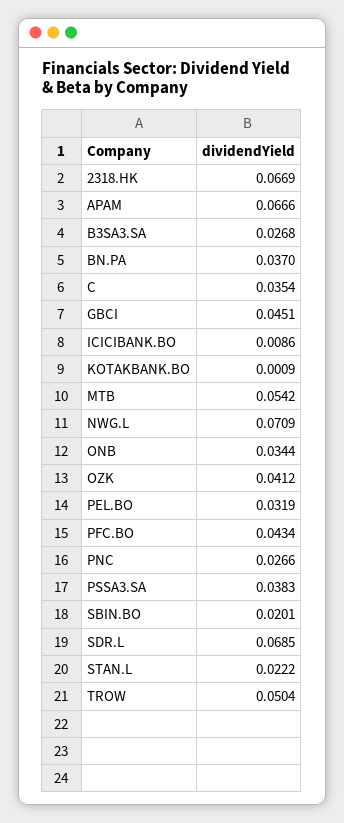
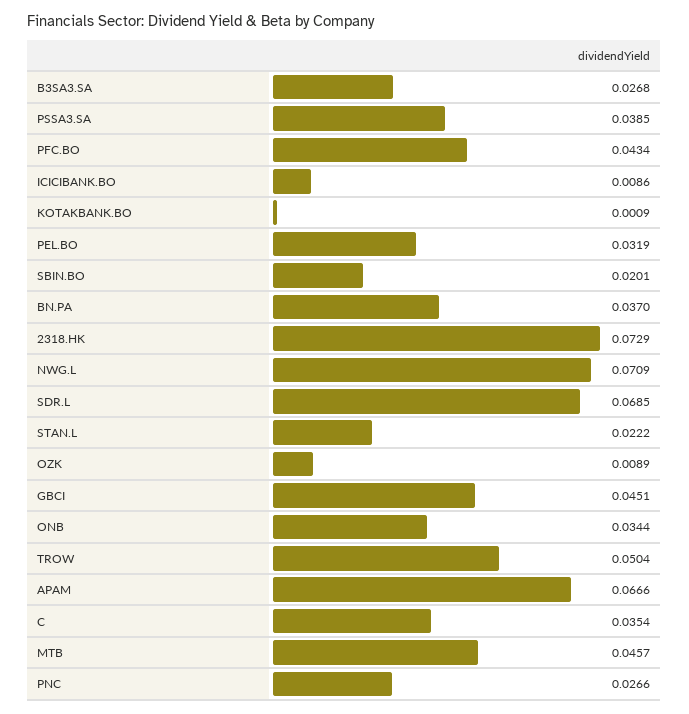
  {
-   "2318.HK": 0.0669,
+   "2318.HK": 0.0729,
    "APAM": 0.0666,
    "B3SA3.SA": 0.0268,
    "BN.PA": 0.037,
    "C": 0.0354,
    "GBCI": 0.0451,
    "ICICIBANK.BO": 0.0086,
    "KOTAKBANK.BO": 0.0009,
-   "MTB": 0.0542,
+   "MTB": 0.0457,
    "NWG.L": 0.0709,
    "ONB": 0.0344,
-   "OZK": 0.0412,
+   "OZK": 0.0089,
    "PEL.BO": 0.0319,
    "PFC.BO": 0.0434,
    "PNC": 0.0266,
-   "PSSA3.SA": 0.0383,
+   "PSSA3.SA": 0.0385,
    "SBIN.BO": 0.0201,
    "SDR.L": 0.0685,
    "STAN.L": 0.0222,
    "TROW": 0.0504
  }

